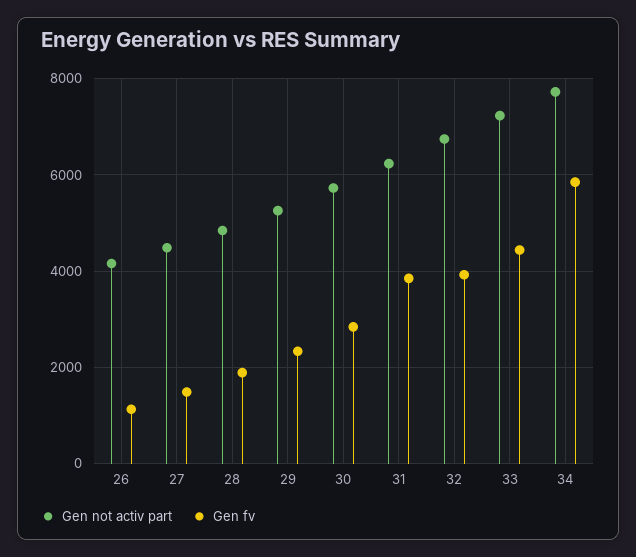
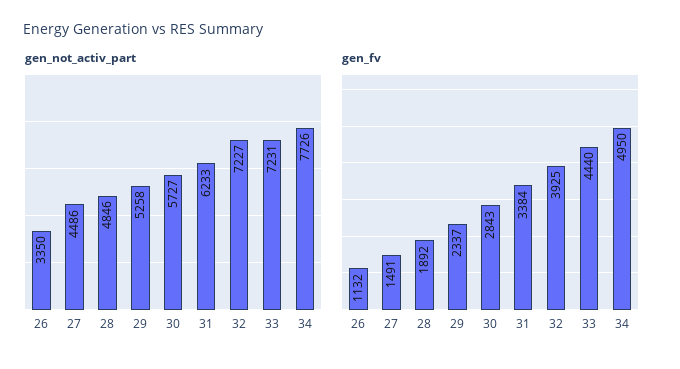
  {
    "Gen not activ part": {
-     "26": 4200,
+     "26": 3350,
      "27": 4486,
      "28": 4846,
      "29": 5258,
      "30": 5727,
      "31": 6233,
-     "32": 6800,
+     "32": 7227,
      "33": 7231,
      "34": 7726
    },
    "Gen fv": {
      "26": 1132,
      "27": 1491,
      "28": 1892,
      "29": 2337,
      "30": 2843,
-     "31": 3800,
+     "31": 3384,
      "32": 3925,
      "33": 4440,
-     "34": 5800
+     "34": 4950
    }
  }

